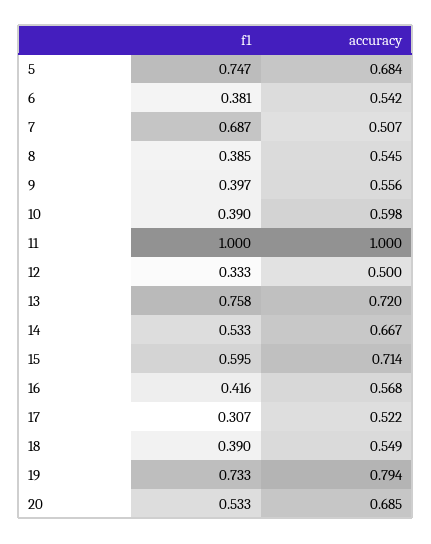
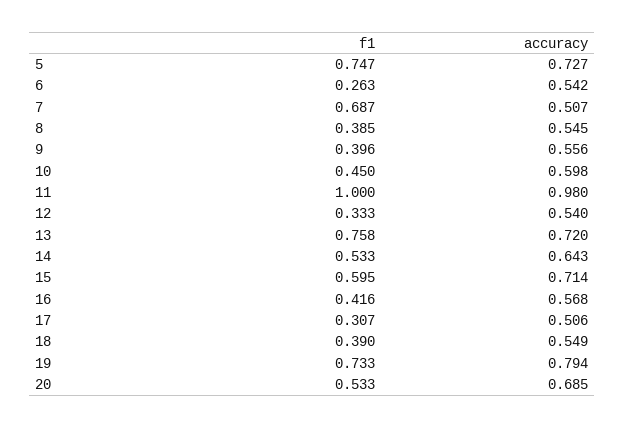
  {
    "f1": {
      "5": 0.747,
-     "6": 0.381,
+     "6": 0.263,
      "7": 0.687,
      "8": 0.385,
-     "9": 0.397,
+     "9": 0.396,
-     "10": 0.39,
+     "10": 0.45,
      "11": 1,
      "12": 0.333,
      "13": 0.758,
      "14": 0.533,
      "15": 0.595,
      "16": 0.416,
      "17": 0.307,
      "18": 0.39,
      "19": 0.733,
      "20": 0.533
    },
    "accuracy": {
-     "5": 0.684,
+     "5": 0.727,
      "6": 0.542,
      "7": 0.507,
      "8": 0.545,
      "9": 0.556,
      "10": 0.598,
-     "11": 1,
+     "11": 0.98,
-     "12": 0.5,
+     "12": 0.54,
      "13": 0.72,
-     "14": 0.667,
+     "14": 0.643,
      "15": 0.714,
      "16": 0.568,
-     "17": 0.522,
+     "17": 0.506,
      "18": 0.549,
      "19": 0.794,
      "20": 0.685
    }
  }

